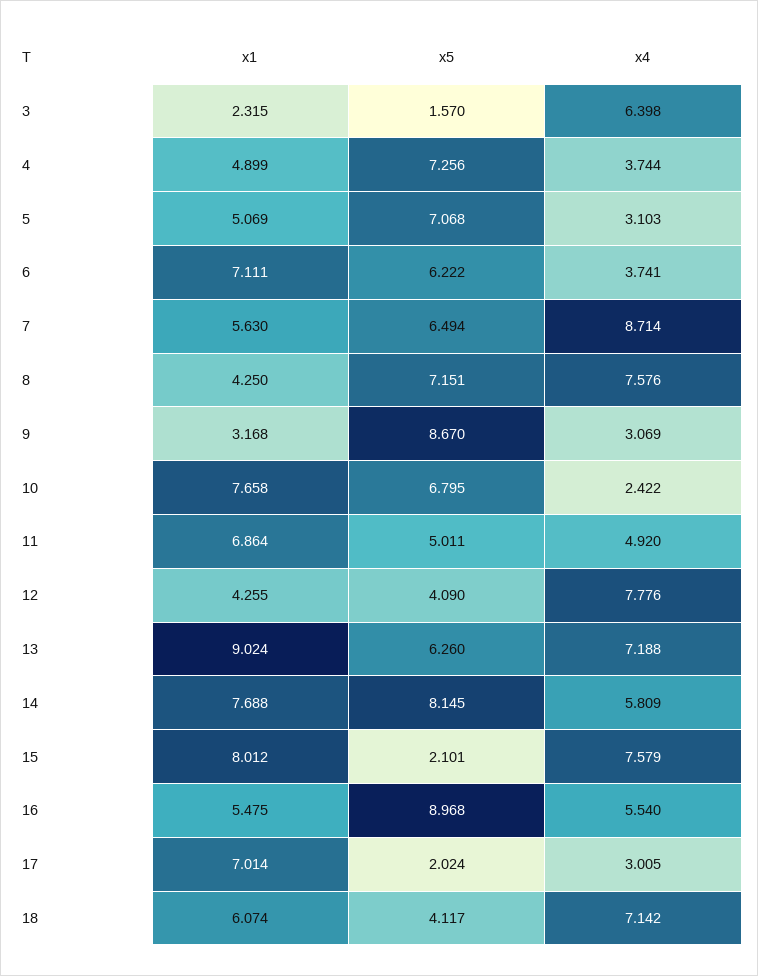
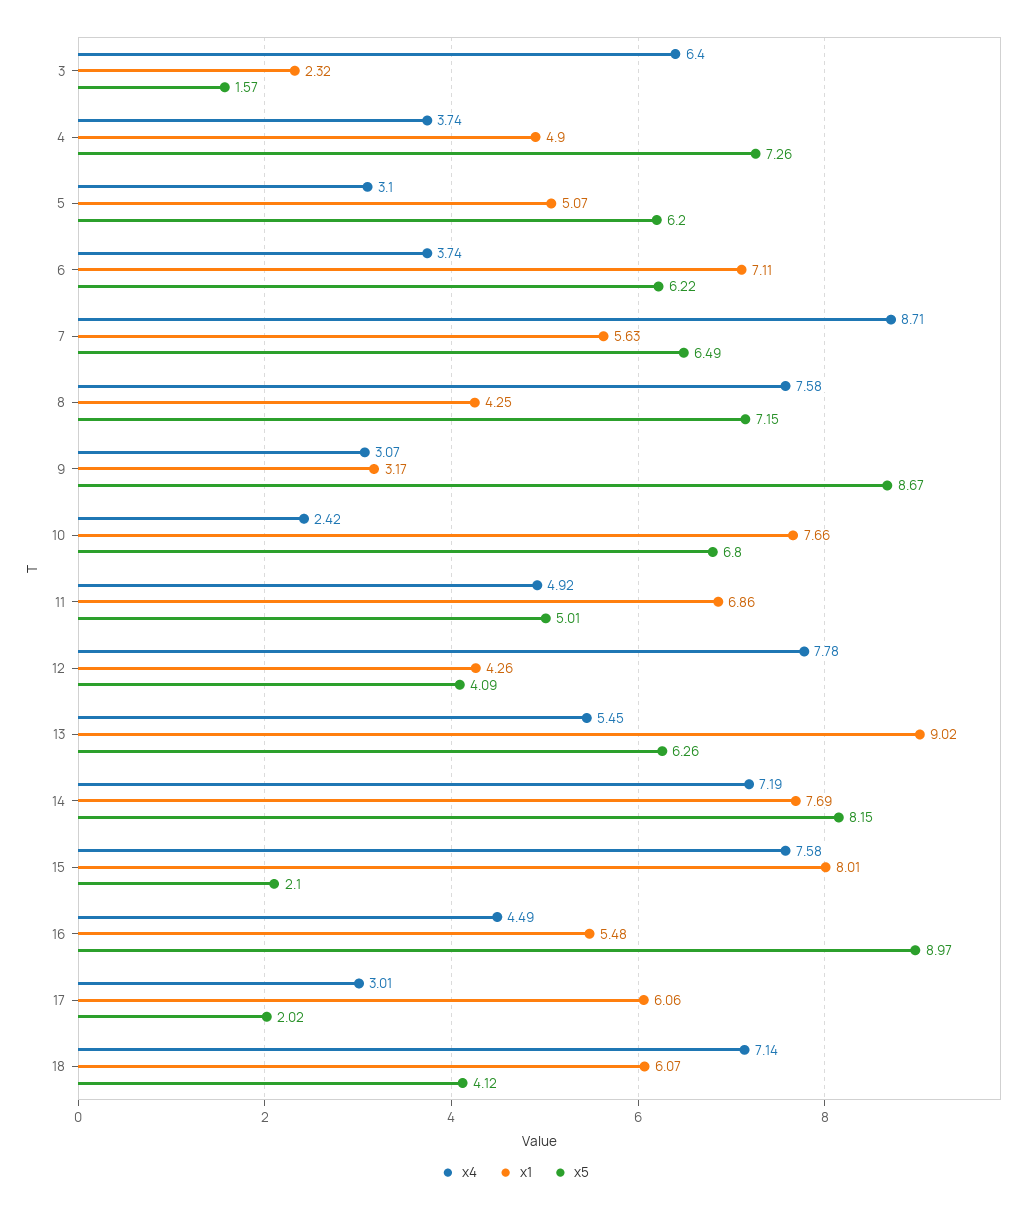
  {
    "x1": {
      "3": 2.315,
      "4": 4.899,
      "5": 5.069,
      "6": 7.111,
      "7": 5.63,
      "8": 4.25,
      "9": 3.168,
      "10": 7.658,
      "11": 6.864,
      "12": 4.255,
      "13": 9.024,
      "14": 7.688,
      "15": 8.012,
      "16": 5.475,
-     "17": 7.014,
+     "17": 6.06,
      "18": 6.074
    },
    "x5": {
      "3": 1.57,
      "4": 7.256,
-     "5": 7.068,
+     "5": 6.2,
      "6": 6.222,
      "7": 6.494,
      "8": 7.151,
      "9": 8.67,
      "10": 6.795,
      "11": 5.011,
      "12": 4.09,
      "13": 6.26,
      "14": 8.145,
      "15": 2.101,
      "16": 8.968,
      "17": 2.024,
      "18": 4.117
    },
    "x4": {
      "3": 6.398,
      "4": 3.744,
      "5": 3.103,
      "6": 3.741,
      "7": 8.714,
      "8": 7.576,
      "9": 3.069,
      "10": 2.422,
      "11": 4.92,
      "12": 7.776,
-     "13": 7.188,
+     "13": 5.45,
-     "14": 5.809,
+     "14": 7.19,
      "15": 7.579,
-     "16": 5.54,
+     "16": 4.49,
      "17": 3.005,
      "18": 7.142
    }
  }

